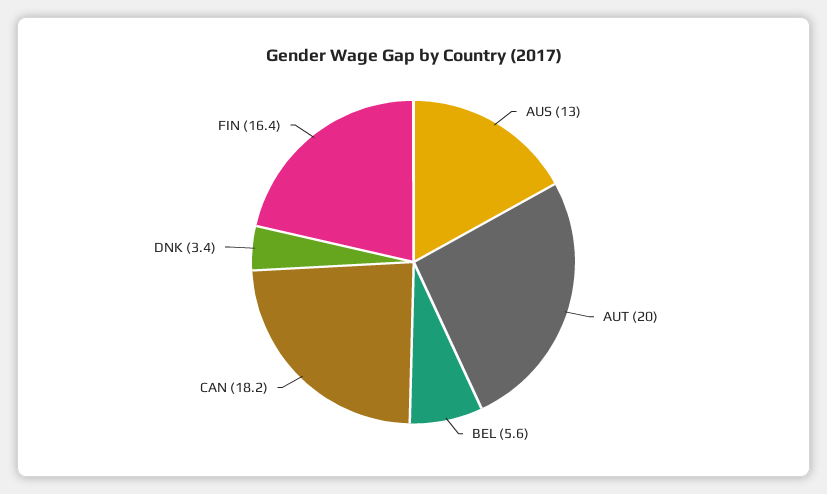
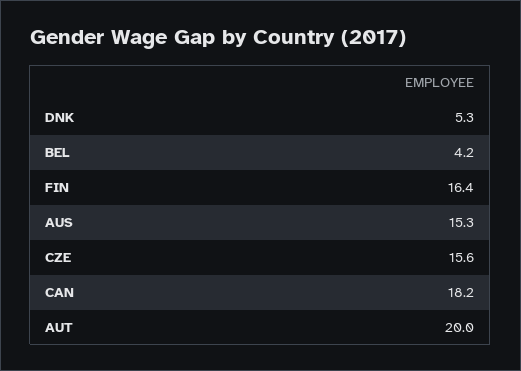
  {
-   "AUS": 13,
+   "AUS": 15.3,
    "AUT": 20,
-   "BEL": 5.6,
+   "BEL": 4.2,
    "CAN": 18.2,
-   "DNK": 3.4,
+   "DNK": 5.3,
-   "FIN": 16.4
+   "FIN": 16.4,
+   "CZE": 15.6
  }

